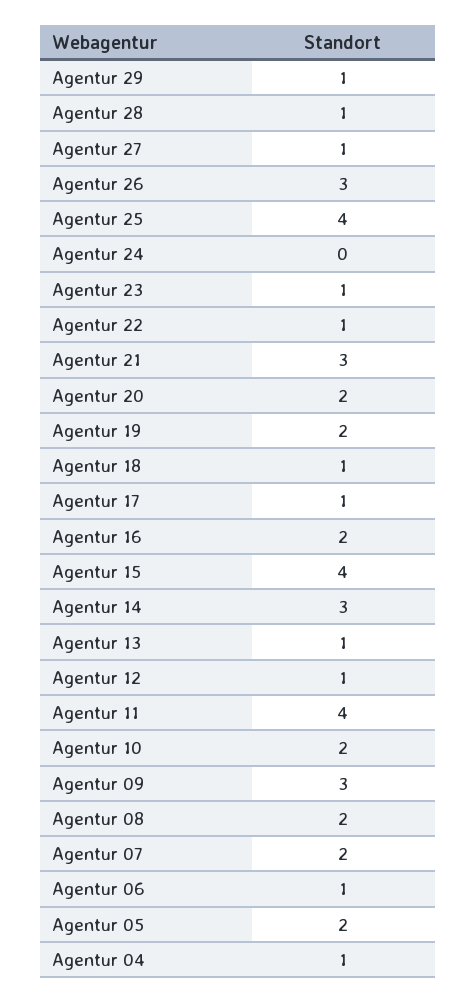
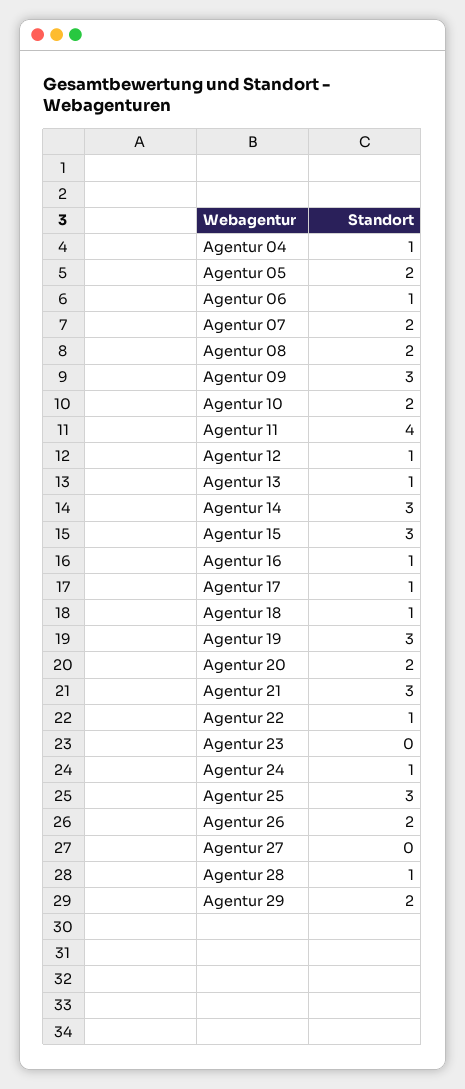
  {
-   "Agentur 29": 1,
+   "Agentur 29": 2,
    "Agentur 28": 1,
-   "Agentur 27": 1,
+   "Agentur 27": 0,
-   "Agentur 26": 3,
+   "Agentur 26": 2,
-   "Agentur 25": 4,
+   "Agentur 25": 3,
-   "Agentur 24": 0,
+   "Agentur 24": 1,
-   "Agentur 23": 1,
+   "Agentur 23": 0,
    "Agentur 22": 1,
    "Agentur 21": 3,
    "Agentur 20": 2,
-   "Agentur 19": 2,
+   "Agentur 19": 3,
    "Agentur 18": 1,
    "Agentur 17": 1,
-   "Agentur 16": 2,
+   "Agentur 16": 1,
-   "Agentur 15": 4,
+   "Agentur 15": 3,
    "Agentur 14": 3,
    "Agentur 13": 1,
    "Agentur 12": 1,
    "Agentur 11": 4,
    "Agentur 10": 2,
    "Agentur 09": 3,
    "Agentur 08": 2,
    "Agentur 07": 2,
    "Agentur 06": 1,
    "Agentur 05": 2,
    "Agentur 04": 1
  }

